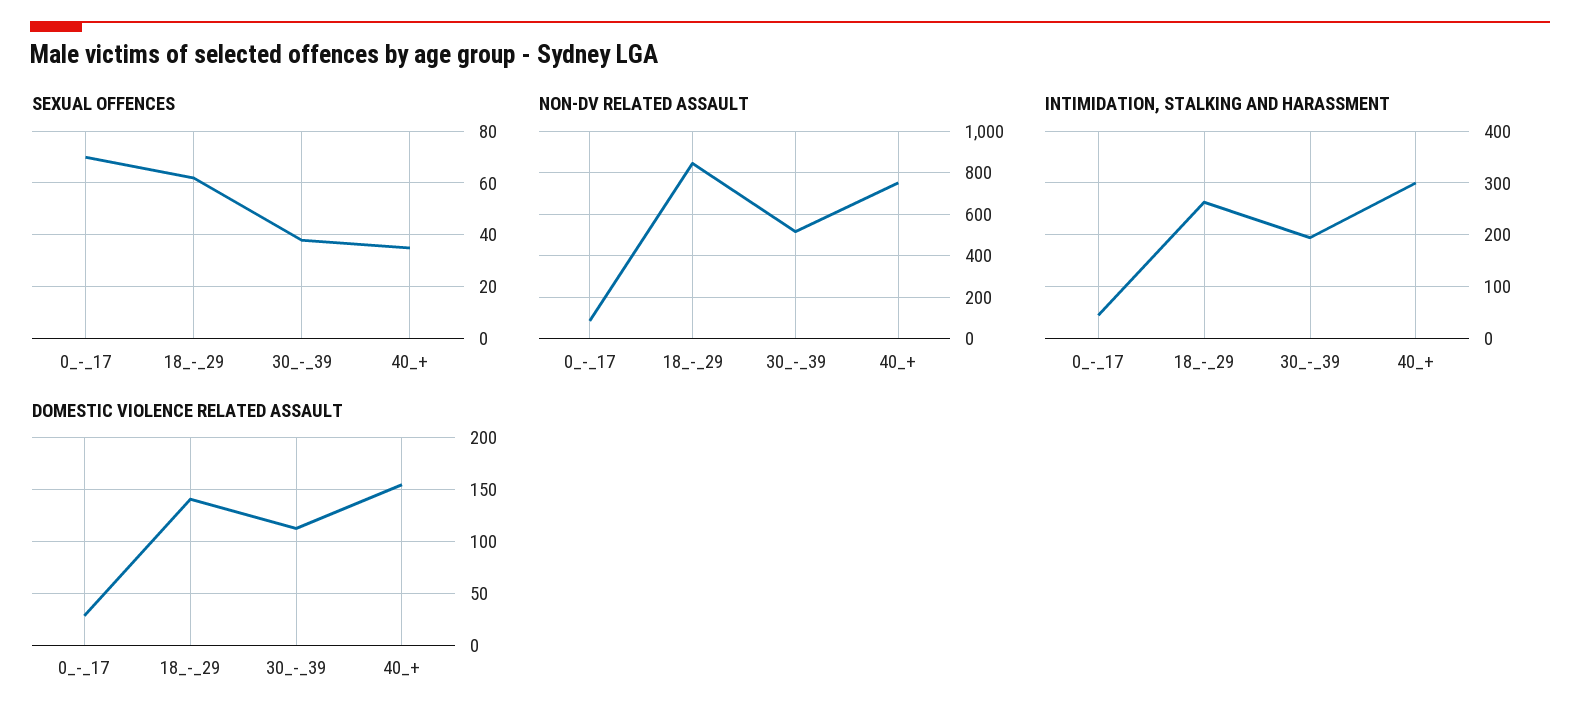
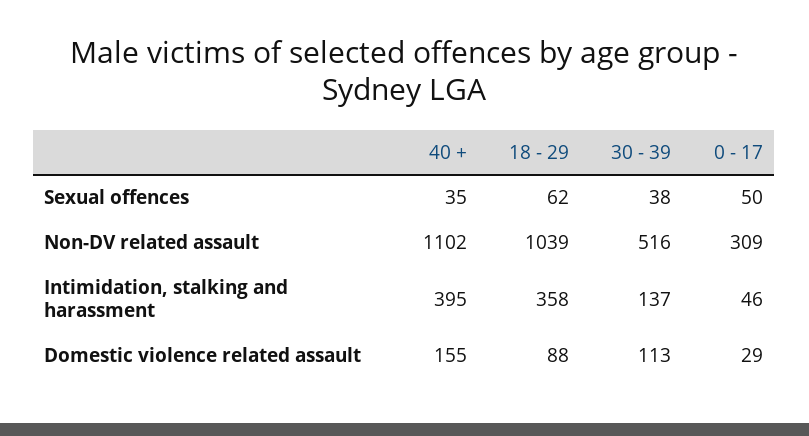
  {
    "SEXUAL OFFENCES": {
-     "0_-_17": 70,
+     "0_-_17": 50,
      "18_-_29": 62,
      "30_-_39": 38,
      "40_+": 35
    },
    "NON-DV RELATED ASSAULT": {
-     "0_-_17": 100,
+     "0_-_17": 309,
-     "18_-_29": 850,
+     "18_-_29": 1039,
      "30_-_39": 516,
-     "40_+": 750
+     "40_+": 1102
    },
    "INTIMIDATION, STALKING AND HARASSMENT": {
      "0_-_17": 46,
-     "18_-_29": 260,
+     "18_-_29": 358,
-     "30_-_39": 200,
+     "30_-_39": 137,
-     "40_+": 300
+     "40_+": 395
    },
    "DOMESTIC VIOLENCE RELATED ASSAULT": {
      "0_-_17": 29,
-     "18_-_29": 140,
+     "18_-_29": 88,
      "30_-_39": 113,
      "40_+": 155
    }
  }

